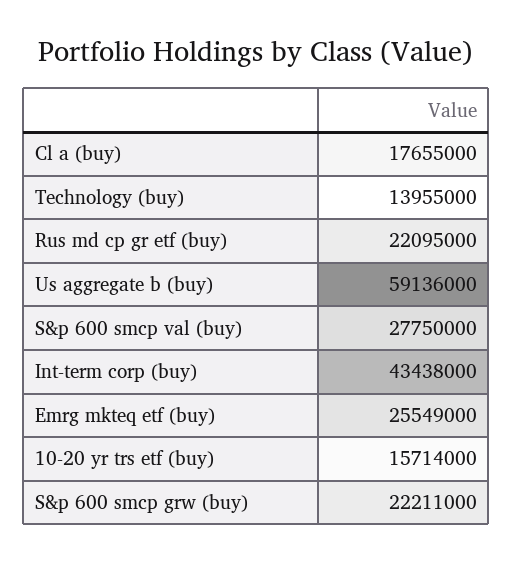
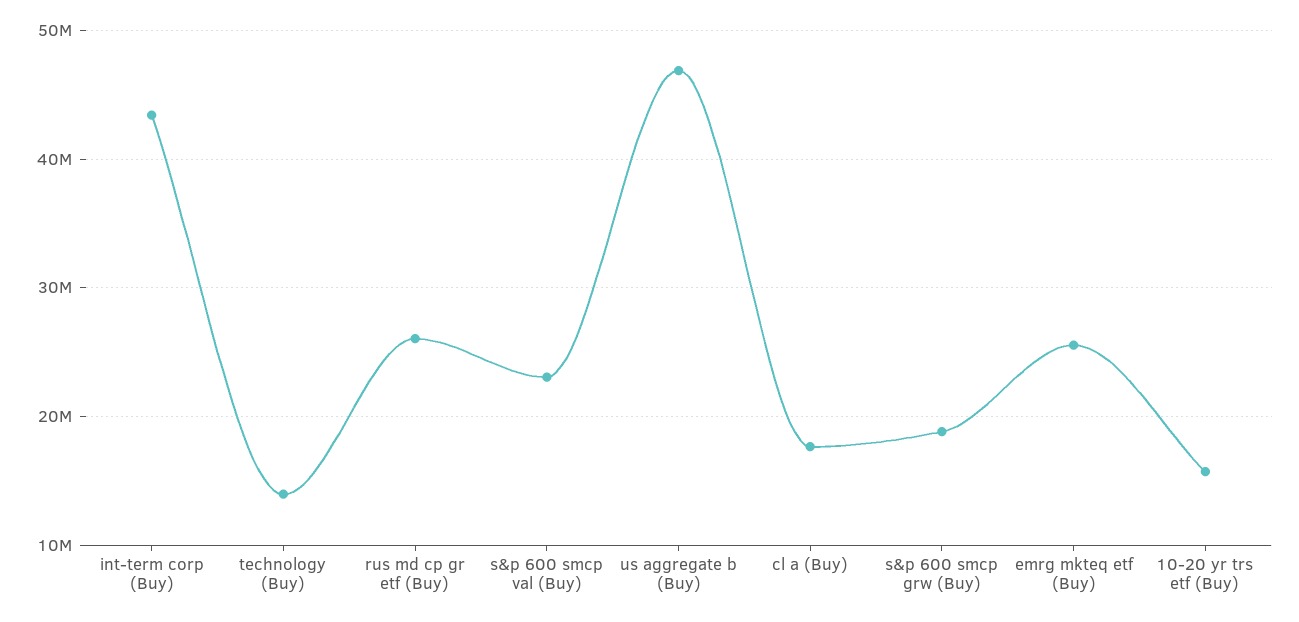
  {
    "Cl a (buy)": 17655000,
    "Technology (buy)": 13955000,
-   "Rus md cp gr etf (buy)": 22095000,
+   "Rus md cp gr etf (buy)": 26000000,
-   "Us aggregate b (buy)": 59136000,
+   "Us aggregate b (buy)": 47000000,
-   "S&p 600 smcp val (buy)": 27750000,
+   "S&p 600 smcp val (buy)": 23000000,
    "Int-term corp (buy)": 43438000,
    "Emrg mkteq etf (buy)": 25549000,
    "10-20 yr trs etf (buy)": 15714000,
-   "S&p 600 smcp grw (buy)": 22211000
+   "S&p 600 smcp grw (buy)": 19000000
  }

